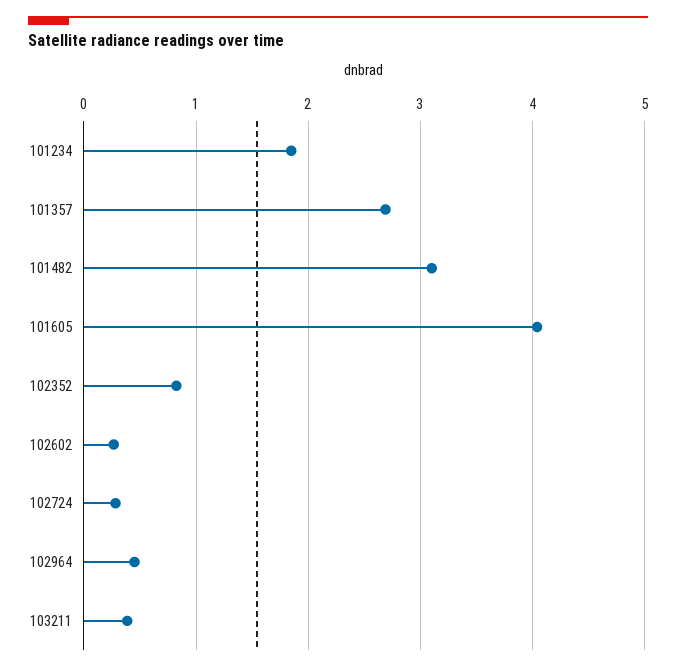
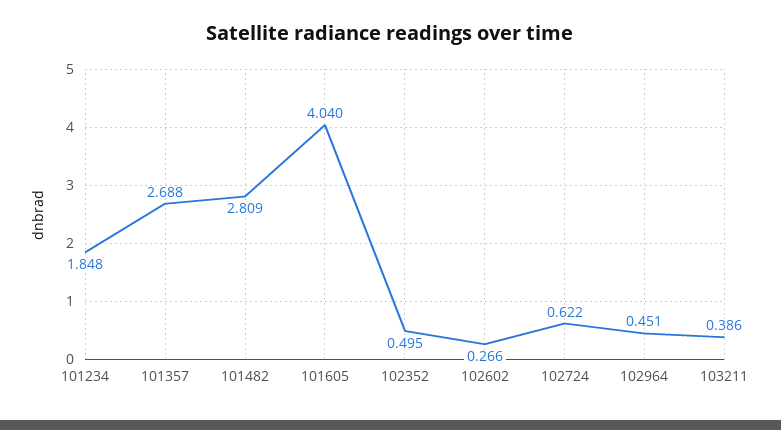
  {
    "101234": 1.848,
    "101357": 2.688,
-   "101482": 3.1,
+   "101482": 2.809,
    "101605": 4.04,
-   "102352": 0.8,
+   "102352": 0.495,
    "102602": 0.266,
-   "102724": 0.3,
+   "102724": 0.622,
    "102964": 0.451,
    "103211": 0.386
  }

